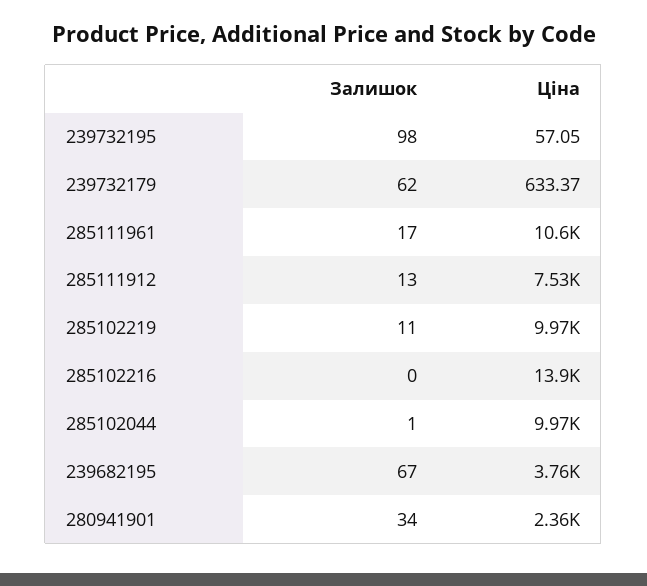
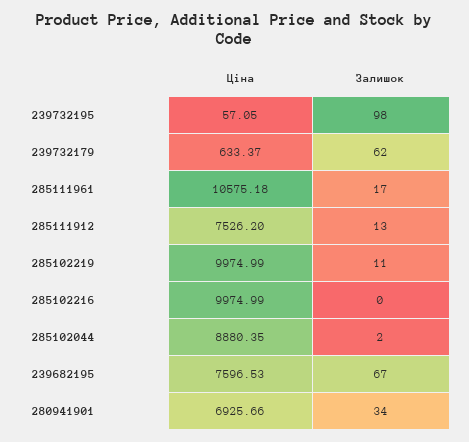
  {
    "Залишок": {
      "239732195": 98,
      "239732179": 62,
      "285111961": 17,
      "285111912": 13,
      "285102219": 11,
      "285102216": 0,
-     "285102044": 1,
+     "285102044": 2,
      "239682195": 67,
      "280941901": 34
    },
    "Ціна": {
      "239732195": 57.05,
      "239732179": 633.37,
      "285111961": 10575.18,
      "285111912": 7526.2,
      "285102219": 9974.99,
-     "285102216": 13900,
+     "285102216": 9974.99,
-     "285102044": 9970,
+     "285102044": 8880.35,
-     "239682195": 3760,
+     "239682195": 7596.53,
-     "280941901": 2360
+     "280941901": 6925.66
    }
  }

